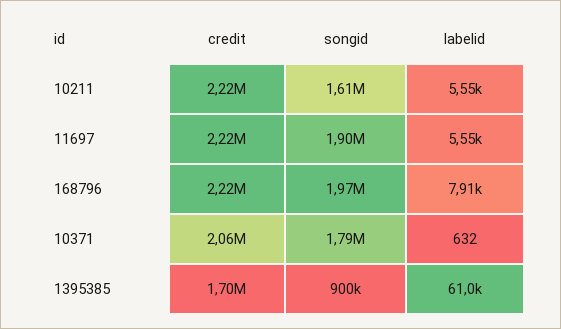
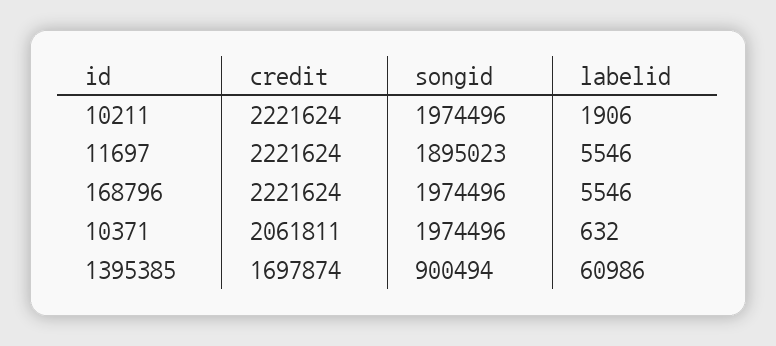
  {
    "credit": {
      "10211": 2221624,
      "11697": 2221624,
      "168796": 2221624,
      "10371": 2061811,
      "1395385": 1697874
    },
    "songid": {
-     "10211": 1610000,
+     "10211": 1974496,
      "11697": 1895023,
      "168796": 1974496,
-     "10371": 1790000,
+     "10371": 1974496,
      "1395385": 900494
    },
    "labelid": {
-     "10211": 5550,
+     "10211": 1906,
      "11697": 5546,
-     "168796": 7910,
+     "168796": 5546,
      "10371": 632,
      "1395385": 60986
    }
  }

